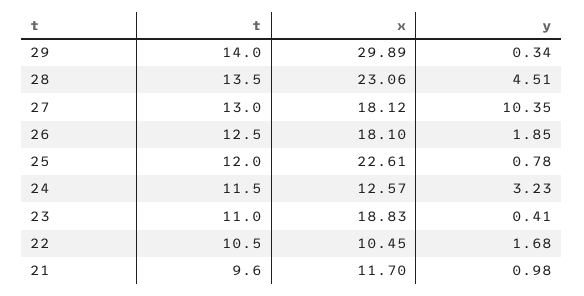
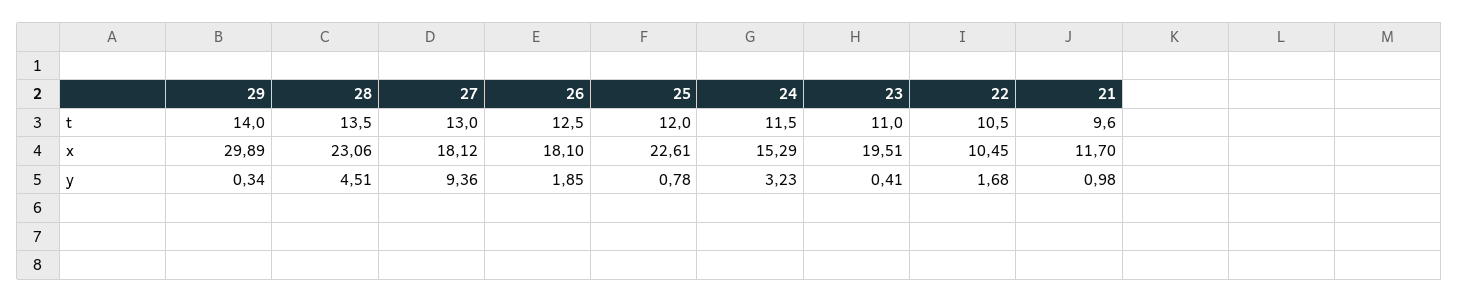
  {
    "t": {
      "29": 14,
      "28": 13.5,
      "27": 13,
      "26": 12.5,
      "25": 12,
      "24": 11.5,
      "23": 11,
      "22": 10.5,
      "21": 9.6
    },
    "x": {
      "29": 29.89,
      "28": 23.06,
      "27": 18.12,
      "26": 18.1,
      "25": 22.61,
-     "24": 12.57,
+     "24": 15.29,
-     "23": 18.83,
+     "23": 19.51,
      "22": 10.45,
      "21": 11.7
    },
    "y": {
      "29": 0.34,
      "28": 4.51,
-     "27": 10.35,
+     "27": 9.36,
      "26": 1.85,
      "25": 0.78,
      "24": 3.23,
      "23": 0.41,
      "22": 1.68,
      "21": 0.98
    }
  }

